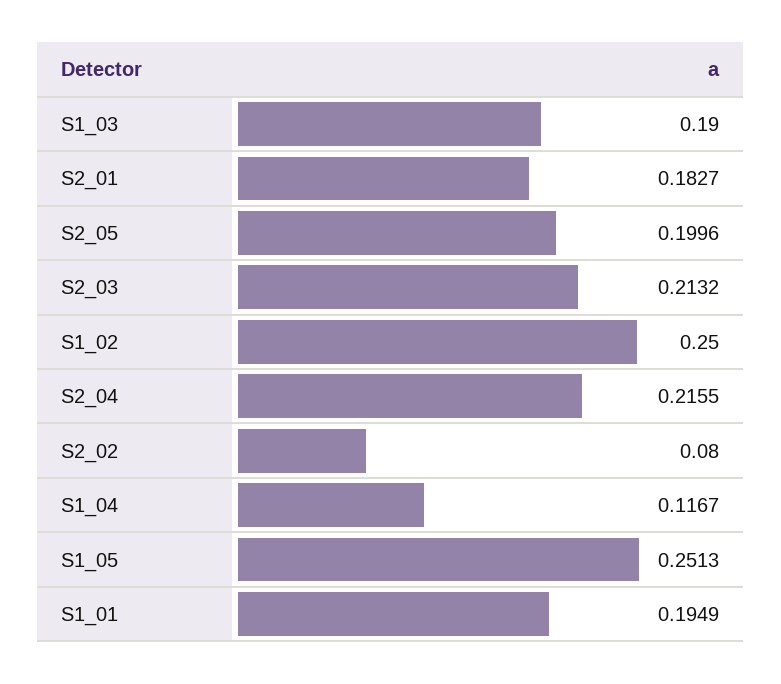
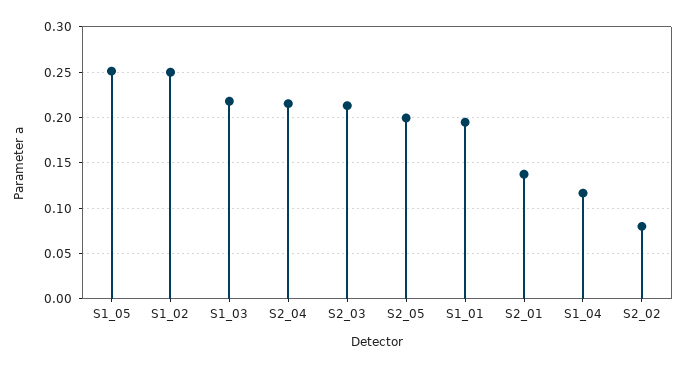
  {
-   "S1_03": 0.19,
+   "S1_03": 0.22,
-   "S2_01": 0.1827,
+   "S2_01": 0.14,
    "S2_05": 0.1996,
    "S2_03": 0.2132,
    "S1_02": 0.25,
    "S2_04": 0.2155,
    "S2_02": 0.08,
    "S1_04": 0.1167,
    "S1_05": 0.2513,
    "S1_01": 0.1949
  }

